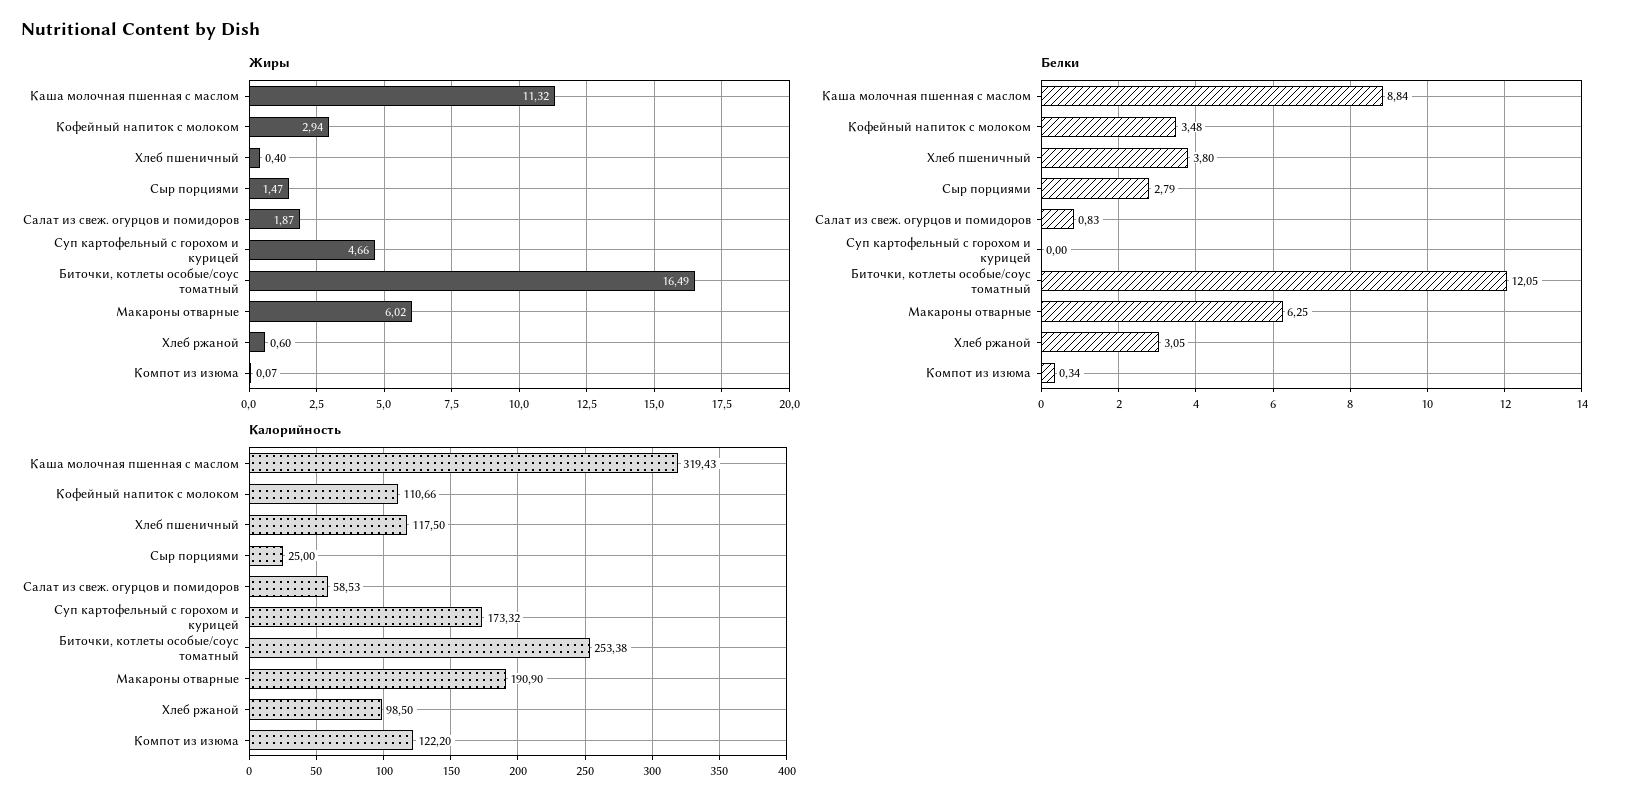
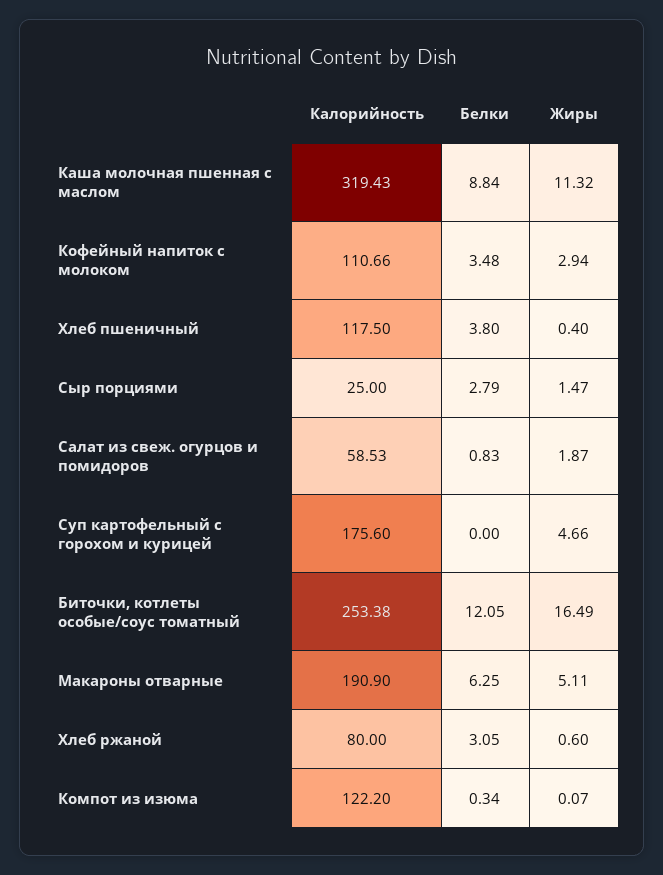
  {
    "Жиры": {
      "Каша молочная пшенная с маслом": 11.32,
      "Кофейный напиток с молоком": 2.94,
      "Хлеб пшеничный": 0.4,
      "Сыр порциями": 1.47,
      "Салат из свеж. огурцов и помидоров": 1.87,
      "Суп картофельный с горохом и курицей": 4.66,
      "Биточки, котлеты особые/соус томатный": 16.49,
-     "Макароны отварные": 6.02,
+     "Макароны отварные": 5.11,
      "Хлеб ржаной": 0.6,
      "Компот из изюма": 0.07
    },
    "Белки": {
      "Каша молочная пшенная с маслом": 8.84,
      "Кофейный напиток с молоком": 3.48,
      "Хлеб пшеничный": 3.8,
      "Сыр порциями": 2.79,
      "Салат из свеж. огурцов и помидоров": 0.83,
      "Суп картофельный с горохом и курицей": 0,
      "Биточки, котлеты особые/соус томатный": 12.05,
      "Макароны отварные": 6.25,
      "Хлеб ржаной": 3.05,
      "Компот из изюма": 0.34
    },
    "Калорийность": {
      "Каша молочная пшенная с маслом": 319.43,
      "Кофейный напиток с молоком": 110.66,
      "Хлеб пшеничный": 117.5,
      "Сыр порциями": 25,
      "Салат из свеж. огурцов и помидоров": 58.53,
-     "Суп картофельный с горохом и курицей": 173.32,
+     "Суп картофельный с горохом и курицей": 175.6,
      "Биточки, котлеты особые/соус томатный": 253.38,
      "Макароны отварные": 190.9,
-     "Хлеб ржаной": 98.5,
+     "Хлеб ржаной": 80,
      "Компот из изюма": 122.2
    }
  }

